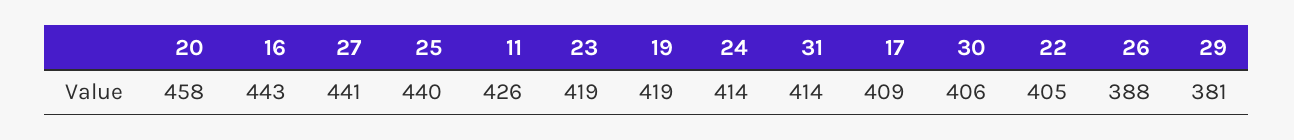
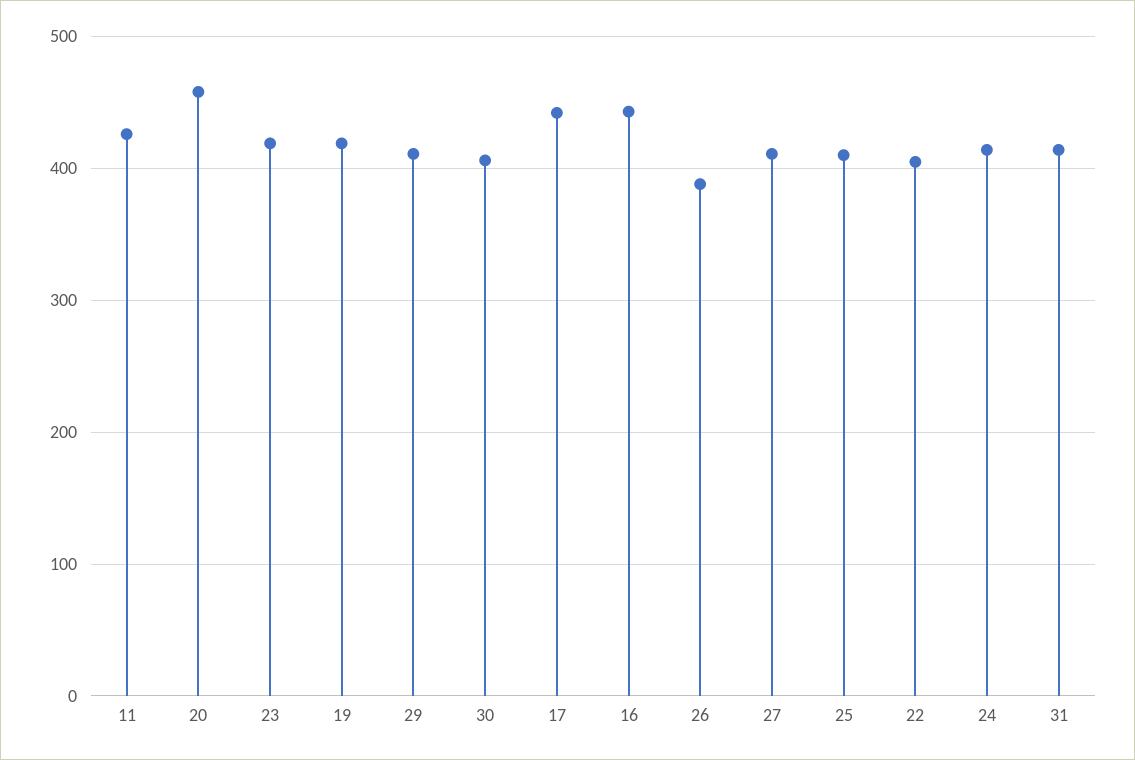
  {
    "20": 458,
    "16": 443,
-   "27": 441,
+   "27": 410,
-   "25": 440,
+   "25": 410,
    "11": 426,
    "23": 419,
    "19": 419,
    "24": 414,
    "31": 414,
-   "17": 409,
+   "17": 440,
    "30": 406,
    "22": 405,
    "26": 388,
-   "29": 381
+   "29": 410
  }

